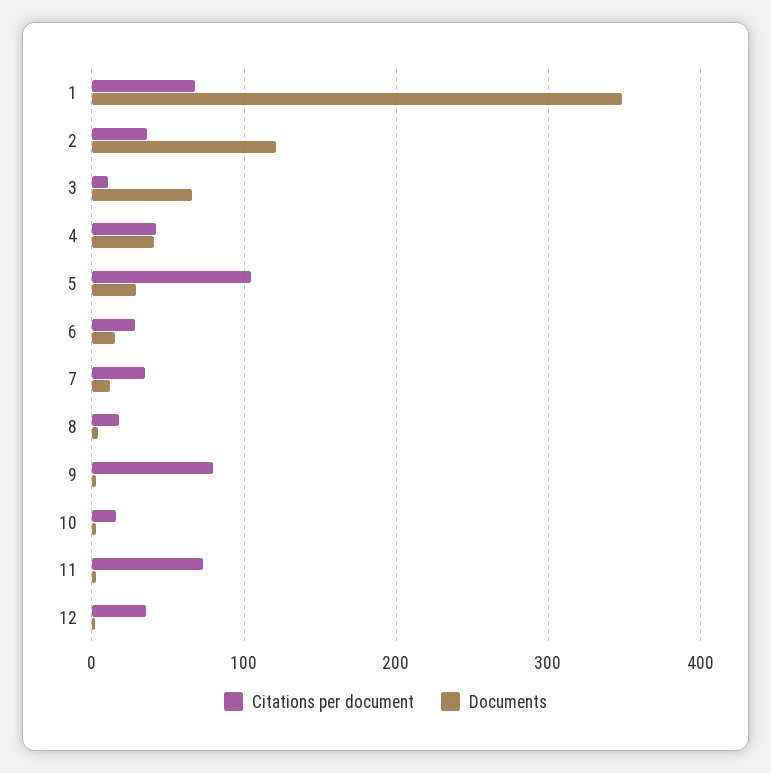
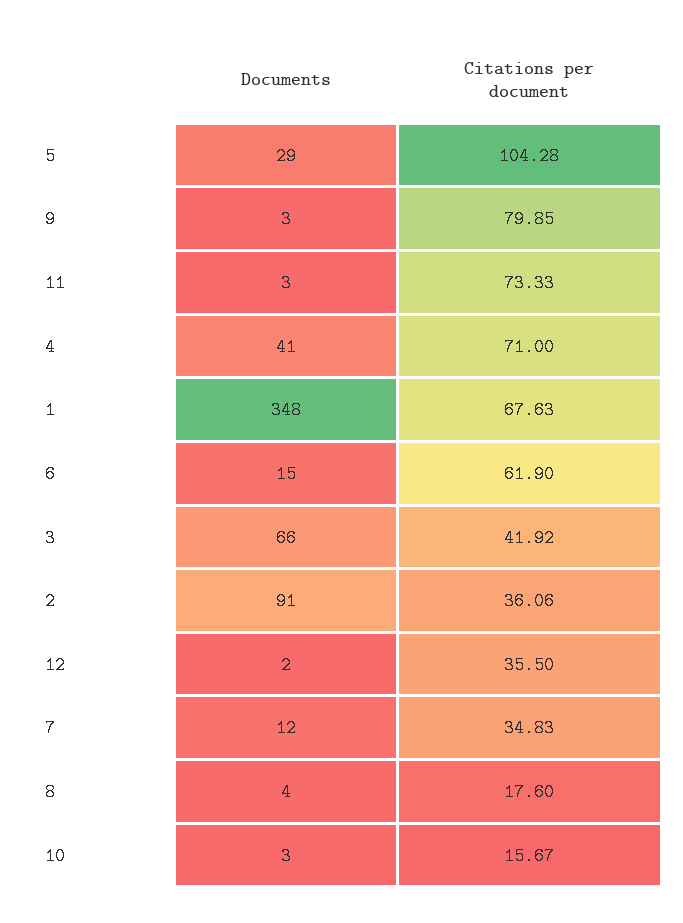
  {
    "Citations per document": {
      "1": 67.63,
      "2": 36.06,
-     "3": 10,
+     "3": 41.92,
-     "4": 40,
+     "4": 71,
      "5": 104.28,
-     "6": 30,
+     "6": 61.9,
      "7": 34.83,
      "8": 17.6,
      "9": 79.85,
      "10": 15.67,
      "11": 73.33,
      "12": 35.5
    },
    "Documents": {
      "1": 348,
-     "2": 120,
+     "2": 91,
      "3": 66,
      "4": 41,
      "5": 29,
      "6": 15,
      "7": 12,
      "8": 4,
      "9": 3,
      "10": 3,
      "11": 3,
      "12": 2
    }
  }

